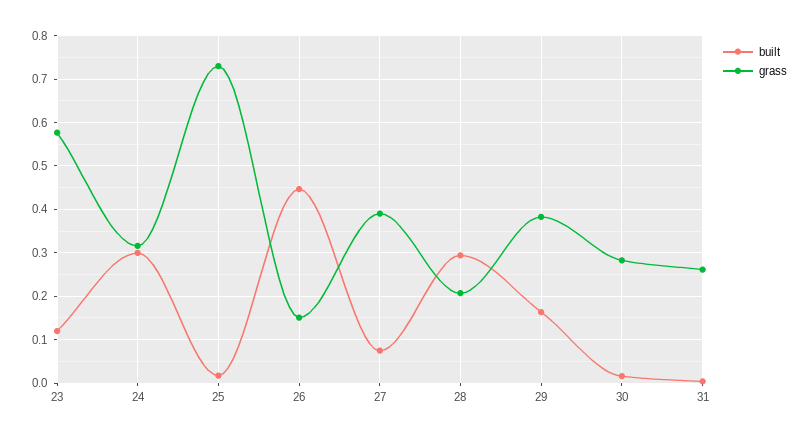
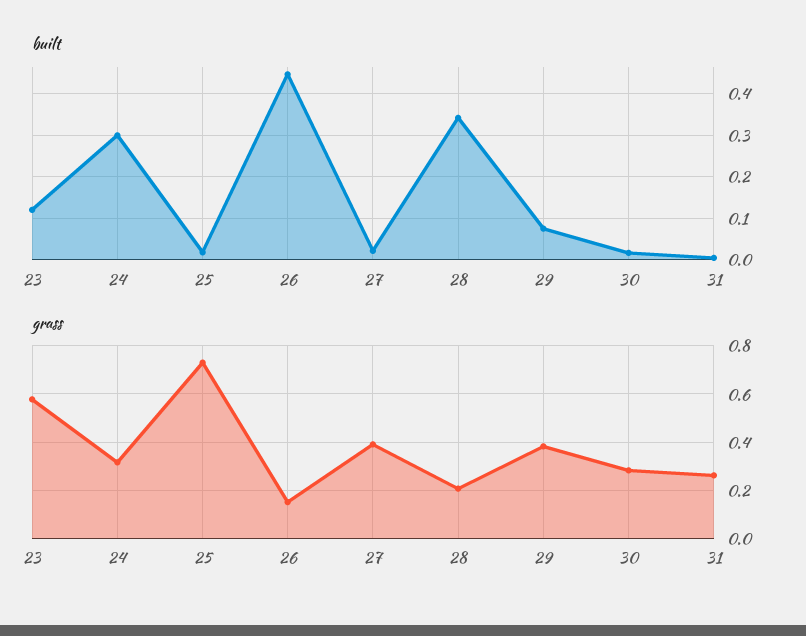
  {
    "built": {
      "23": 0.12,
      "24": 0.3,
      "25": 0.02,
      "26": 0.44,
-     "27": 0.08,
+     "27": 0.02,
-     "28": 0.3,
+     "28": 0.34,
-     "29": 0.16,
+     "29": 0.08,
      "30": 0.02,
      "31": 0
    },
    "grass": {
      "23": 0.58,
      "24": 0.32,
      "25": 0.74,
      "26": 0.16,
      "27": 0.4,
      "28": 0.2,
      "29": 0.38,
      "30": 0.28,
      "31": 0.26
    }
  }

